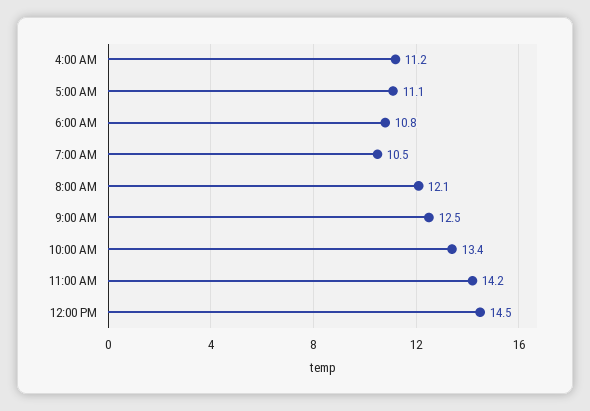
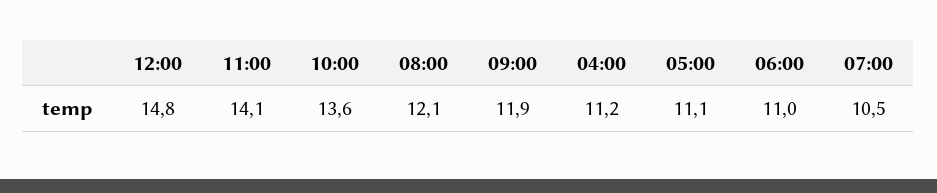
  {
    "4:00 AM": 11.2,
    "5:00 AM": 11.1,
-   "6:00 AM": 10.8,
+   "6:00 AM": 11,
    "7:00 AM": 10.5,
    "8:00 AM": 12.1,
-   "9:00 AM": 12.5,
+   "9:00 AM": 11.9,
-   "10:00 AM": 13.4,
+   "10:00 AM": 13.6,
-   "11:00 AM": 14.2,
+   "11:00 AM": 14.1,
-   "12:00 PM": 14.5
+   "12:00 PM": 14.8
  }

